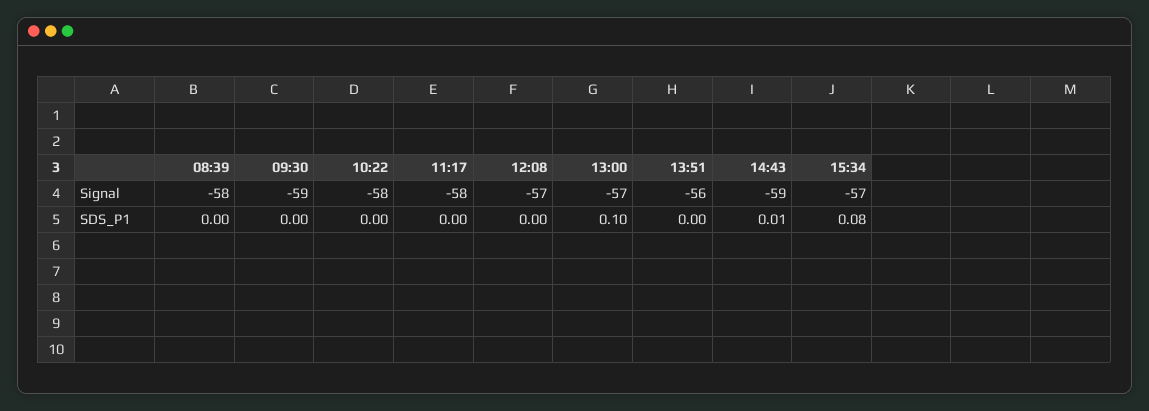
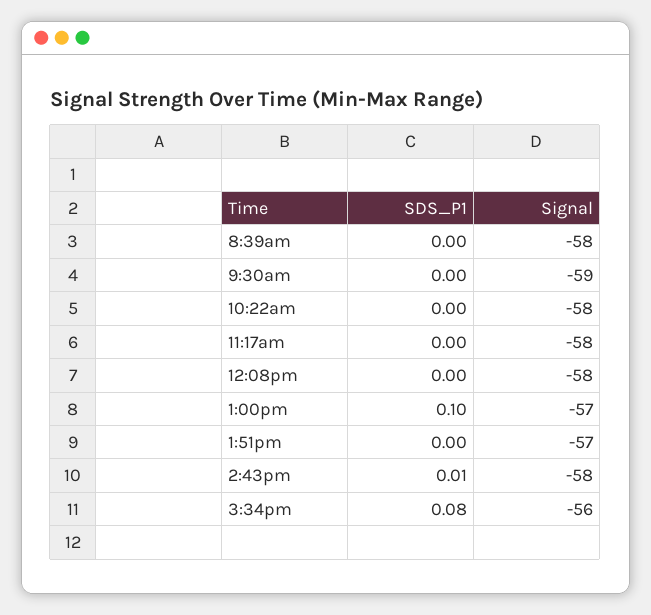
  {
    "08:39": {
      "Signal": -58,
      "SDS_P1": 0
    },
    "09:30": {
      "Signal": -59,
      "SDS_P1": 0
    },
    "10:22": {
      "Signal": -58,
      "SDS_P1": 0
    },
    "11:17": {
      "Signal": -58,
      "SDS_P1": 0
    },
    "12:08": {
-     "Signal": -57,
+     "Signal": -58,
      "SDS_P1": 0
    },
    "13:00": {
      "Signal": -57,
      "SDS_P1": 0.1
    },
    "13:51": {
-     "Signal": -56,
+     "Signal": -57,
      "SDS_P1": 0
    },
    "14:43": {
-     "Signal": -59,
+     "Signal": -58,
      "SDS_P1": 0.01
    },
    "15:34": {
-     "Signal": -57,
+     "Signal": -56,
      "SDS_P1": 0.08
    }
  }

